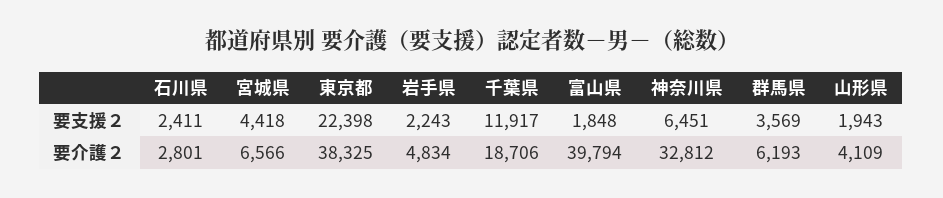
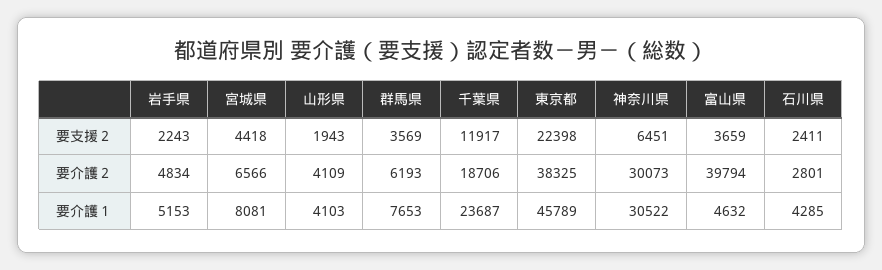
  {
    "石川県": {
      "要支援２": 2411,
-     "要介護２": 2801
+     "要介護２": 2801,
+     "要介護１": 4285
    },
    "宮城県": {
      "要支援２": 4418,
-     "要介護２": 6566
+     "要介護２": 6566,
+     "要介護１": 8081
    },
    "東京都": {
      "要支援２": 22398,
-     "要介護２": 38325
+     "要介護２": 38325,
+     "要介護１": 45789
    },
    "岩手県": {
      "要支援２": 2243,
-     "要介護２": 4834
+     "要介護２": 4834,
+     "要介護１": 5153
    },
    "千葉県": {
      "要支援２": 11917,
-     "要介護２": 18706
+     "要介護２": 18706,
+     "要介護１": 23687
    },
    "富山県": {
-     "要支援２": 1848,
+     "要支援２": 3659,
-     "要介護２": 39794
+     "要介護２": 39794,
+     "要介護１": 4632
    },
    "神奈川県": {
      "要支援２": 6451,
-     "要介護２": 32812
+     "要介護２": 30073,
+     "要介護１": 30522
    },
    "群馬県": {
      "要支援２": 3569,
-     "要介護２": 6193
+     "要介護２": 6193,
+     "要介護１": 7653
    },
    "山形県": {
      "要支援２": 1943,
-     "要介護２": 4109
+     "要介護２": 4109,
+     "要介護１": 4103
    }
  }

